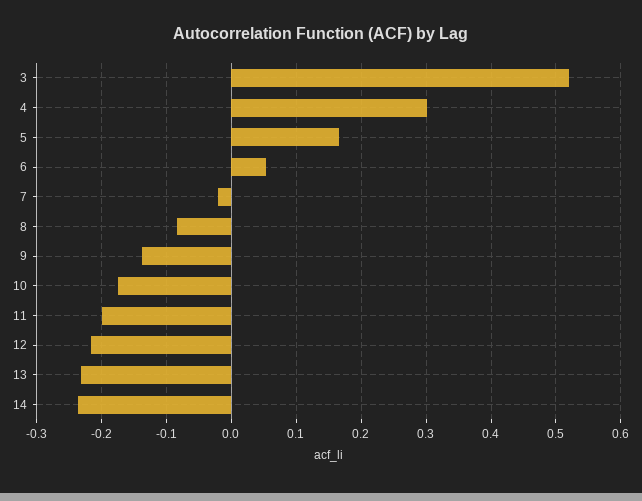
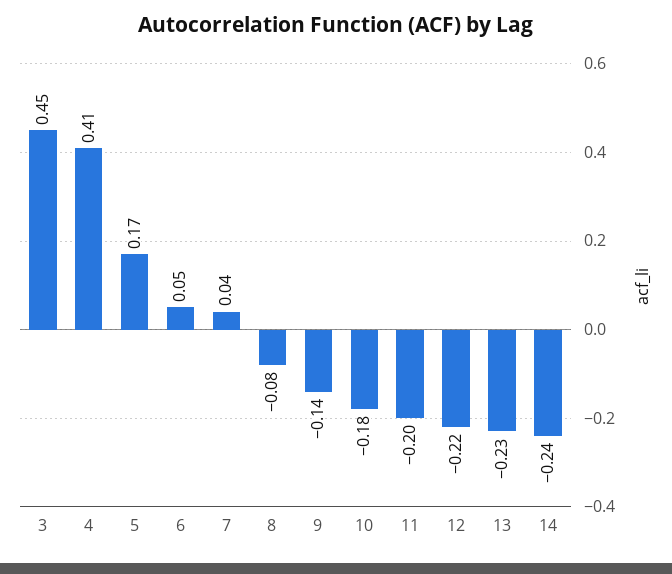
  {
-   "3": 0.52,
+   "3": 0.45,
-   "4": 0.3,
+   "4": 0.41,
    "5": 0.17,
    "6": 0.05,
-   "7": -0.02,
+   "7": 0.04,
    "8": -0.08,
    "9": -0.14,
    "10": -0.18,
    "11": -0.2,
    "12": -0.22,
    "13": -0.23,
    "14": -0.24
  }

